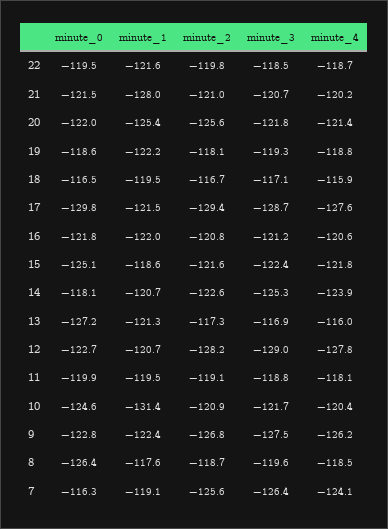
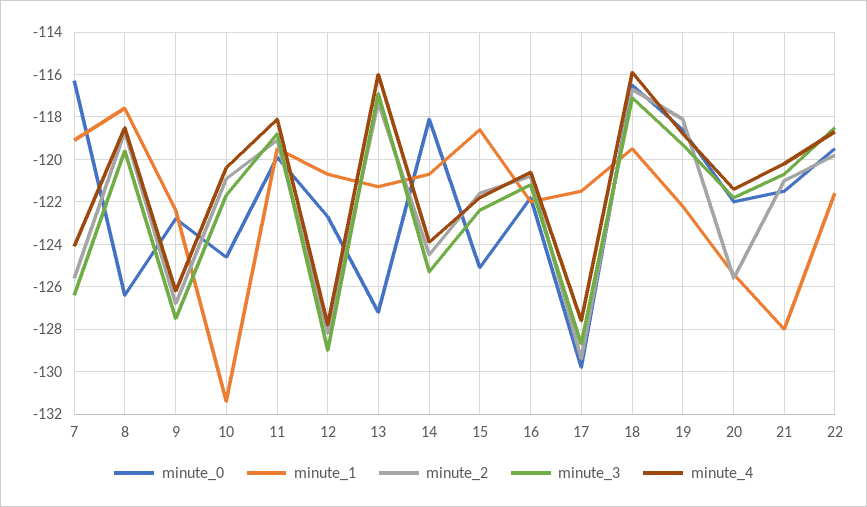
  {
    "minute_0": {
      "22": -119.5,
      "21": -121.5,
      "20": -122,
      "19": -118.6,
      "18": -116.5,
      "17": -129.8,
      "16": -121.8,
      "15": -125.1,
      "14": -118.1,
      "13": -127.2,
      "12": -122.7,
      "11": -119.9,
      "10": -124.6,
      "9": -122.8,
      "8": -126.4,
      "7": -116.3
    },
    "minute_1": {
      "22": -121.6,
      "21": -128,
      "20": -125.4,
      "19": -122.2,
      "18": -119.5,
      "17": -121.5,
      "16": -122,
      "15": -118.6,
      "14": -120.7,
      "13": -121.3,
      "12": -120.7,
      "11": -119.5,
      "10": -131.4,
      "9": -122.4,
      "8": -117.6,
      "7": -119.1
    },
    "minute_2": {
      "22": -119.8,
      "21": -121,
      "20": -125.6,
      "19": -118.1,
      "18": -116.7,
      "17": -129.4,
      "16": -120.8,
      "15": -121.6,
-     "14": -122.6,
+     "14": -124.5,
      "13": -117.3,
      "12": -128.2,
      "11": -119.1,
      "10": -120.9,
      "9": -126.8,
      "8": -118.7,
      "7": -125.6
    },
    "minute_3": {
      "22": -118.5,
      "21": -120.7,
      "20": -121.8,
      "19": -119.3,
      "18": -117.1,
      "17": -128.7,
      "16": -121.2,
      "15": -122.4,
      "14": -125.3,
      "13": -116.9,
      "12": -129,
      "11": -118.8,
      "10": -121.7,
      "9": -127.5,
      "8": -119.6,
      "7": -126.4
    },
    "minute_4": {
      "22": -118.7,
      "21": -120.2,
      "20": -121.4,
      "19": -118.8,
      "18": -115.9,
      "17": -127.6,
      "16": -120.6,
      "15": -121.8,
      "14": -123.9,
      "13": -116,
      "12": -127.8,
      "11": -118.1,
      "10": -120.4,
      "9": -126.2,
      "8": -118.5,
      "7": -124.1
    }
  }

